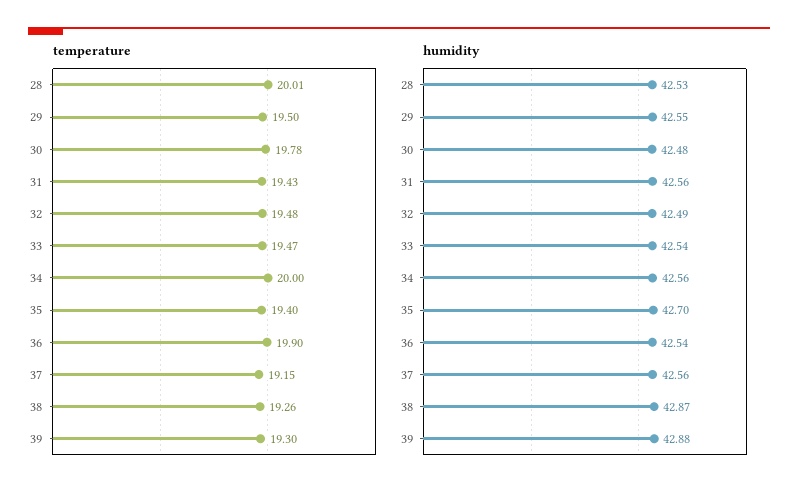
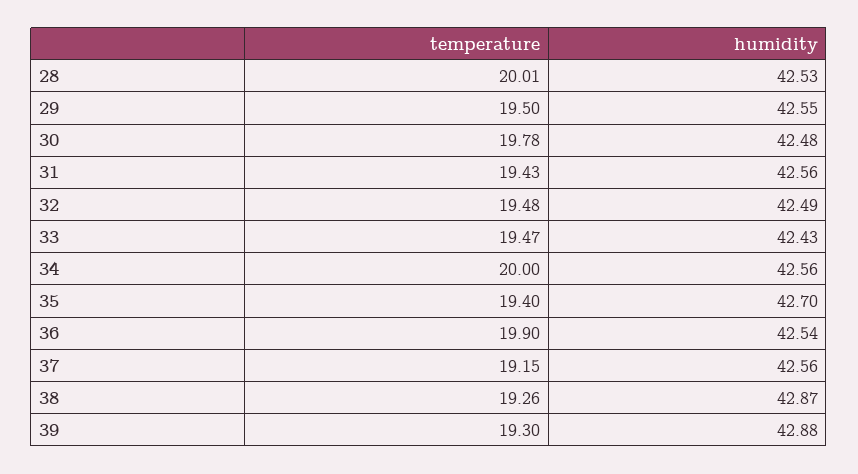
  {
    "temperature": {
      "28": 20.01,
      "29": 19.5,
      "30": 19.78,
      "31": 19.43,
      "32": 19.48,
      "33": 19.47,
      "34": 20,
      "35": 19.4,
      "36": 19.9,
      "37": 19.15,
      "38": 19.26,
      "39": 19.3
    },
    "humidity": {
      "28": 42.53,
      "29": 42.55,
      "30": 42.48,
      "31": 42.56,
      "32": 42.49,
-     "33": 42.54,
+     "33": 42.43,
      "34": 42.56,
      "35": 42.7,
      "36": 42.54,
      "37": 42.56,
      "38": 42.87,
      "39": 42.88
    }
  }

